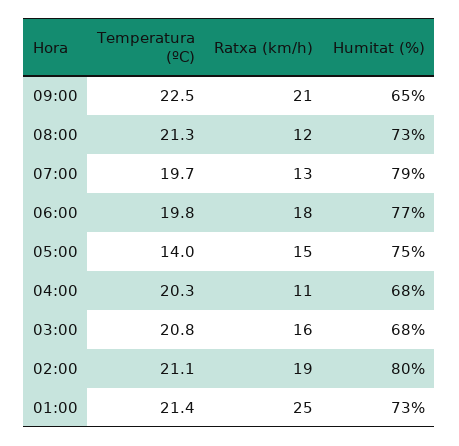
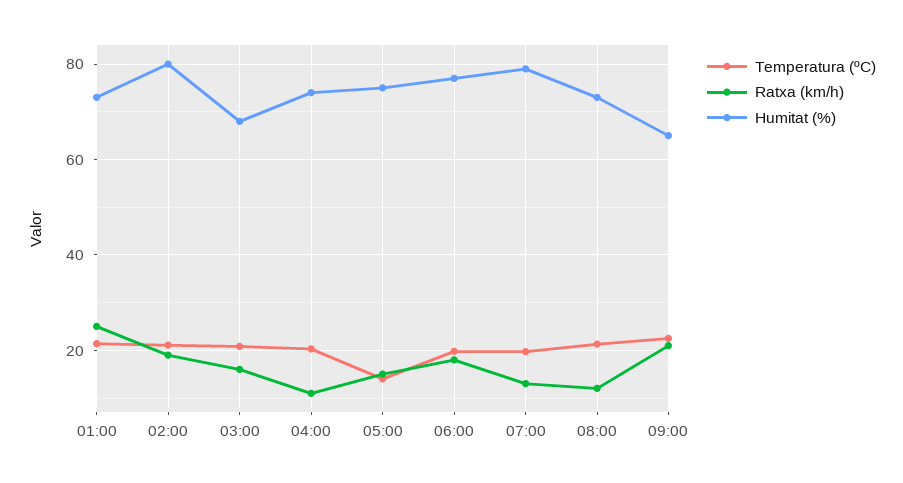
  {
    "Temperatura (ºC)": {
      "09:00": 22.5,
      "08:00": 21.3,
      "07:00": 19.7,
      "06:00": 19.8,
      "05:00": 14,
      "04:00": 20.3,
      "03:00": 20.8,
      "02:00": 21.1,
      "01:00": 21.4
    },
    "Ratxa (km/h)": {
      "09:00": 21,
      "08:00": 12,
      "07:00": 13,
      "06:00": 18,
      "05:00": 15,
      "04:00": 11,
      "03:00": 16,
      "02:00": 19,
      "01:00": 25
    },
    "Humitat (%)": {
      "09:00": 65,
      "08:00": 73,
      "07:00": 79,
      "06:00": 77,
      "05:00": 75,
-     "04:00": 68,
+     "04:00": 74,
      "03:00": 68,
      "02:00": 80,
      "01:00": 73
    }
  }

